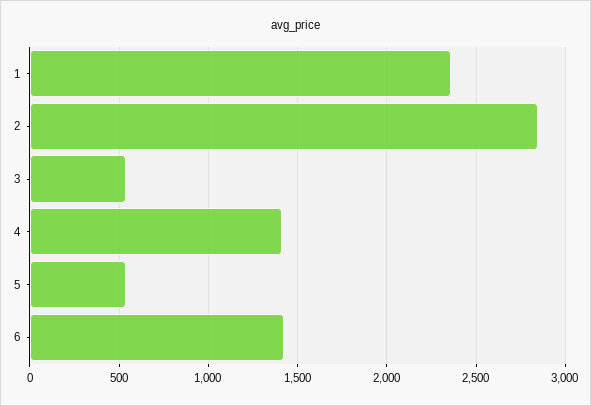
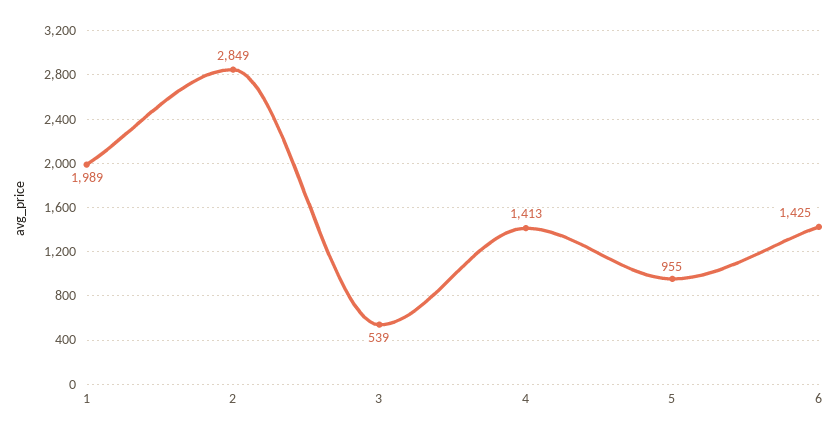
  {
-   "1": 2350,
+   "1": 1989,
    "2": 2849,
    "3": 539,
    "4": 1413,
-   "5": 550,
+   "5": 955,
    "6": 1425
  }

